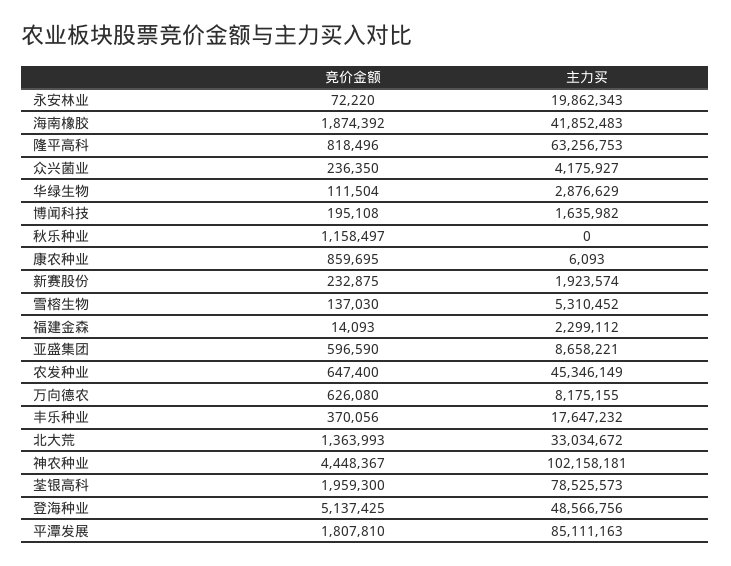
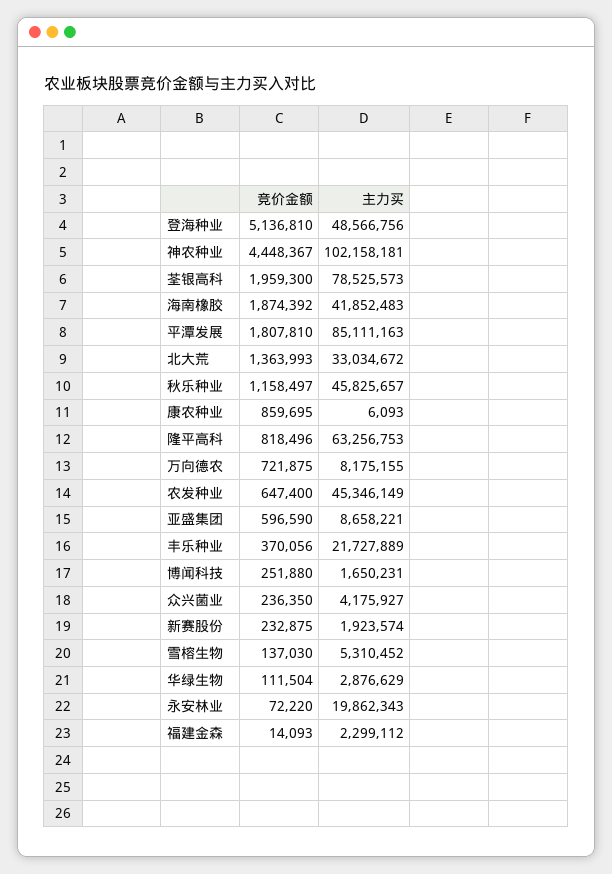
  {
    "竞价金额": {
      "永安林业": 72220,
      "海南橡胶": 1874392,
      "隆平高科": 818496,
      "众兴菌业": 236350,
      "华绿生物": 111504,
-     "博闻科技": 195108,
+     "博闻科技": 251880,
      "秋乐种业": 1158497,
      "康农种业": 859695,
      "新赛股份": 232875,
      "雪榕生物": 137030,
      "福建金森": 14093,
      "亚盛集团": 596590,
      "农发种业": 647400,
-     "万向德农": 626080,
+     "万向德农": 721875,
      "丰乐种业": 370056,
      "北大荒": 1363993,
      "神农种业": 4448367,
      "荃银高科": 1959300,
-     "登海种业": 5137425,
+     "登海种业": 5136810,
      "平潭发展": 1807810
    },
    "主力买": {
      "永安林业": 19862343,
      "海南橡胶": 41852483,
      "隆平高科": 63256753,
      "众兴菌业": 4175927,
      "华绿生物": 2876629,
-     "博闻科技": 1635982,
+     "博闻科技": 1650231,
-     "秋乐种业": 0,
+     "秋乐种业": 45825657,
      "康农种业": 6093,
      "新赛股份": 1923574,
      "雪榕生物": 5310452,
      "福建金森": 2299112,
      "亚盛集团": 8658221,
      "农发种业": 45346149,
      "万向德农": 8175155,
-     "丰乐种业": 17647232,
+     "丰乐种业": 21727889,
      "北大荒": 33034672,
      "神农种业": 102158181,
      "荃银高科": 78525573,
      "登海种业": 48566756,
      "平潭发展": 85111163
    }
  }

